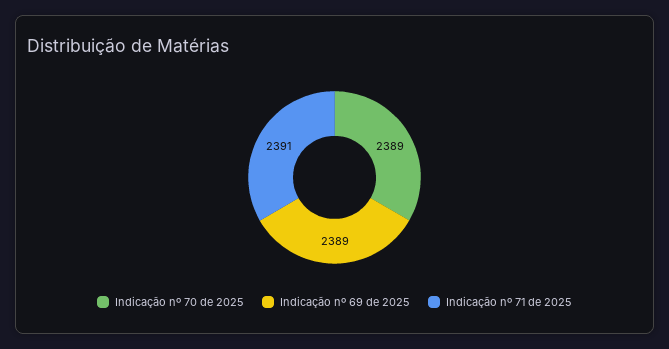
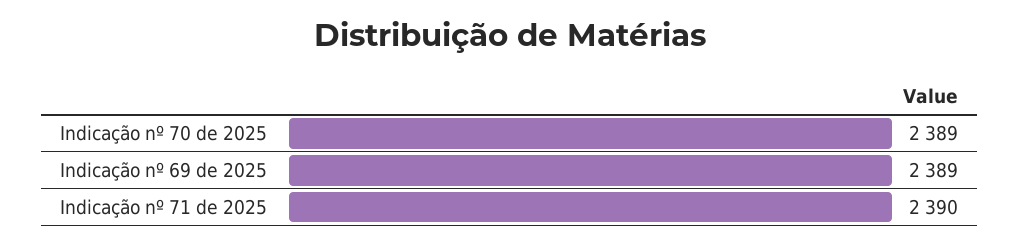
  {
    "Indicação nº 70 de 2025": 2389,
    "Indicação nº 69 de 2025": 2389,
-   "Indicação nº 71 de 2025": 2391
+   "Indicação nº 71 de 2025": 2390
  }

